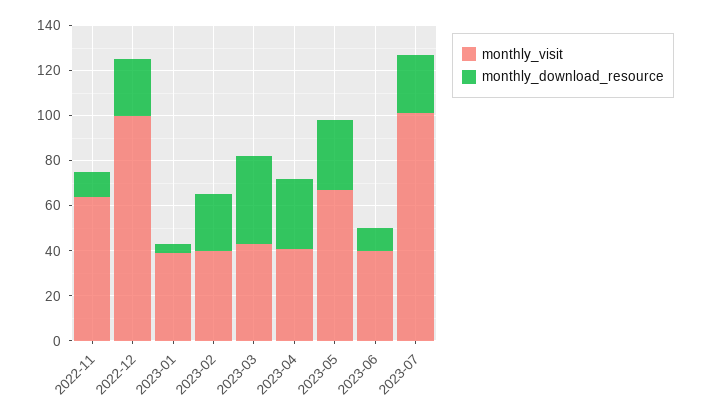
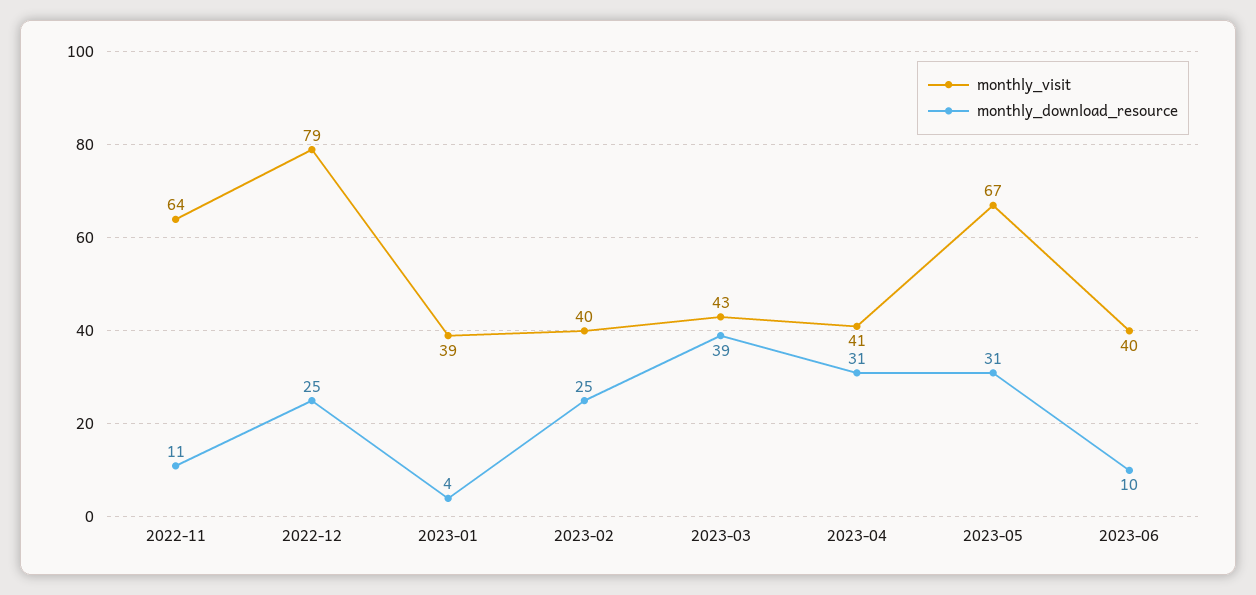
  {
    "monthly_visit": {
      "2022-11": 64,
-     "2022-12": 100,
+     "2022-12": 79,
      "2023-01": 39,
      "2023-02": 40,
      "2023-03": 43,
      "2023-04": 41,
      "2023-05": 67,
-     "2023-06": 40,
+     "2023-06": 40
-     "2023-07": 100
    },
    "monthly_download_resource": {
      "2022-11": 11,
      "2022-12": 25,
      "2023-01": 4,
      "2023-02": 25,
      "2023-03": 39,
      "2023-04": 31,
      "2023-05": 31,
-     "2023-06": 10,
+     "2023-06": 10
-     "2023-07": 25
    }
  }

